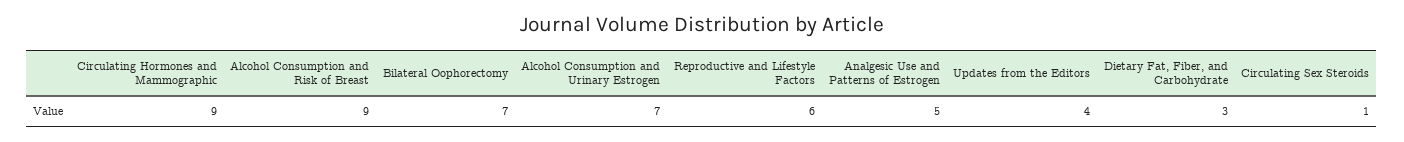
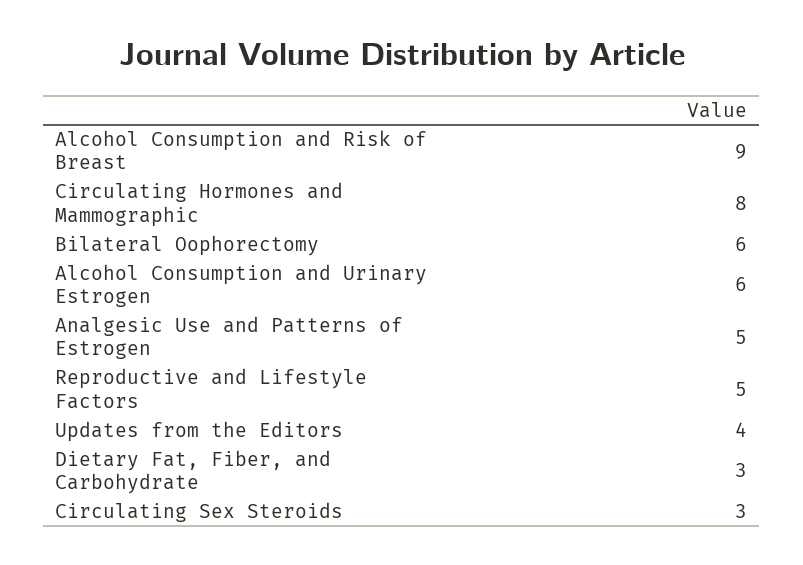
  {
-   "Circulating Hormones and Mammographic": 9,
+   "Circulating Hormones and Mammographic": 8,
    "Alcohol Consumption and Risk of Breast": 9,
-   "Bilateral Oophorectomy": 7,
+   "Bilateral Oophorectomy": 6,
-   "Alcohol Consumption and Urinary Estrogen": 7,
+   "Alcohol Consumption and Urinary Estrogen": 6,
-   "Reproductive and Lifestyle Factors": 6,
+   "Reproductive and Lifestyle Factors": 5,
    "Analgesic Use and Patterns of Estrogen": 5,
    "Updates from the Editors": 4,
    "Dietary Fat, Fiber, and Carbohydrate": 3,
-   "Circulating Sex Steroids": 1
+   "Circulating Sex Steroids": 3
  }

